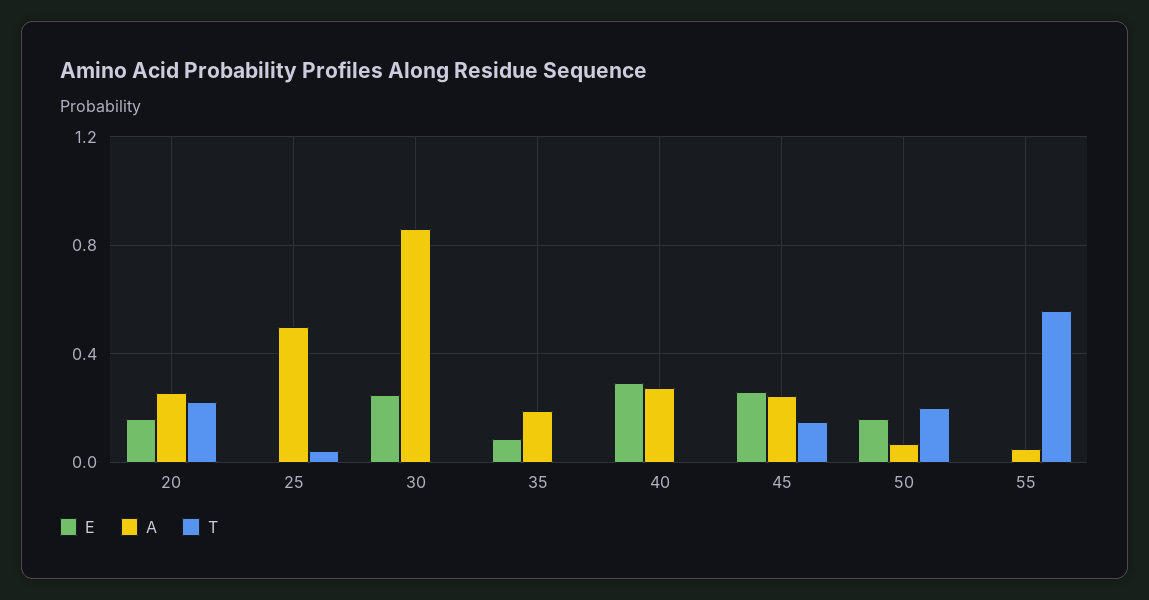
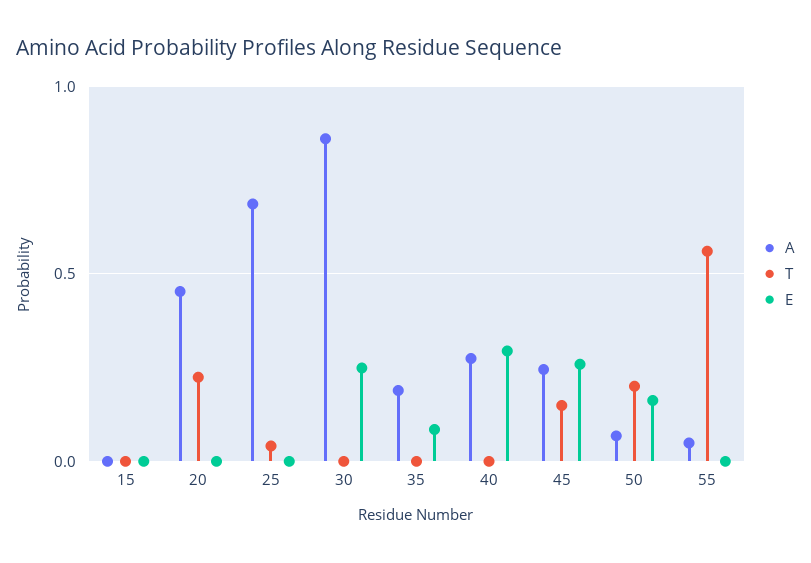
  {
    "E": {
-     "20": 0.15,
+     "20": 0,
      "25": 0,
      "30": 0.25,
      "35": 0.1,
      "40": 0.3,
      "45": 0.25,
      "50": 0.15,
-     "55": 0
+     "55": 0,
+     "15": 0
    },
    "A": {
-     "20": 0.25,
+     "20": 0.45,
-     "25": 0.5,
+     "25": 0.7,
      "30": 0.85,
      "35": 0.2,
      "40": 0.25,
      "45": 0.25,
      "50": 0.05,
-     "55": 0.05
+     "55": 0.05,
+     "15": 0
    },
    "T": {
      "20": 0.2,
      "25": 0.05,
      "30": 0,
      "35": 0,
      "40": 0,
      "45": 0.15,
      "50": 0.2,
-     "55": 0.55
+     "55": 0.55,
+     "15": 0
    }
  }

